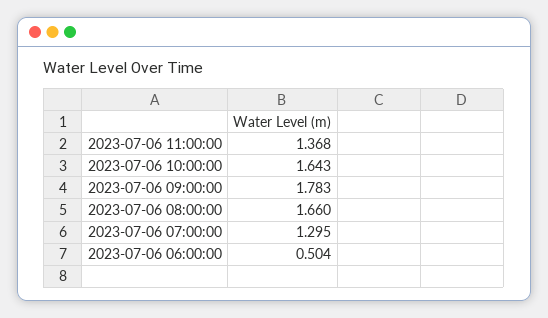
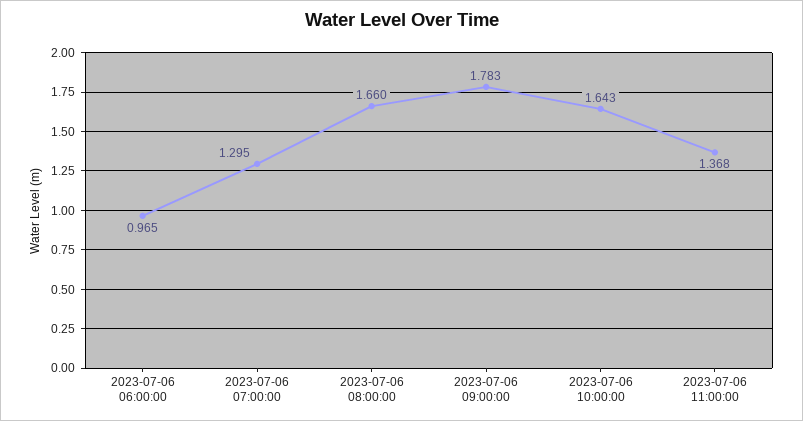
  {
    "2023-07-06 11:00:00": 1.368,
    "2023-07-06 10:00:00": 1.643,
    "2023-07-06 09:00:00": 1.783,
    "2023-07-06 08:00:00": 1.66,
    "2023-07-06 07:00:00": 1.295,
-   "2023-07-06 06:00:00": 0.504
+   "2023-07-06 06:00:00": 0.965
  }

